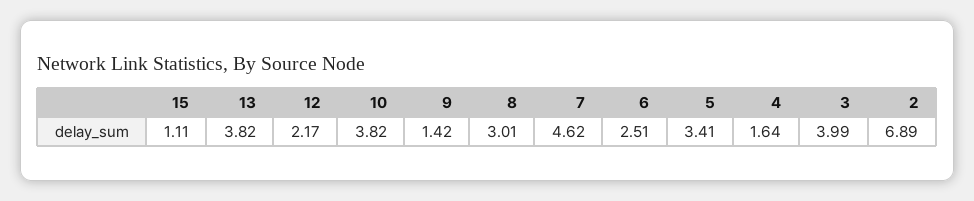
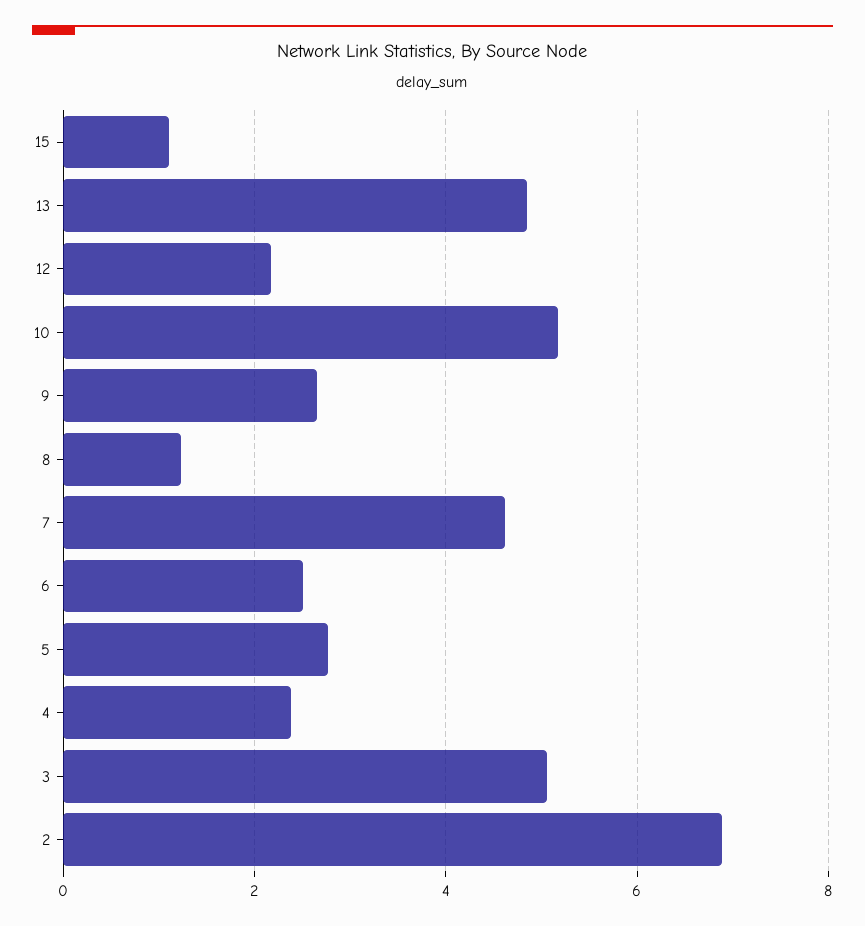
  {
    "15": 1.11,
-   "13": 3.82,
+   "13": 4.8,
    "12": 2.17,
-   "10": 3.82,
+   "10": 5.2,
-   "9": 1.42,
+   "9": 2.6,
-   "8": 3.01,
+   "8": 1.2,
    "7": 4.62,
    "6": 2.51,
-   "5": 3.41,
+   "5": 2.8,
-   "4": 1.64,
+   "4": 2.4,
-   "3": 3.99,
+   "3": 5,
    "2": 6.89
  }

